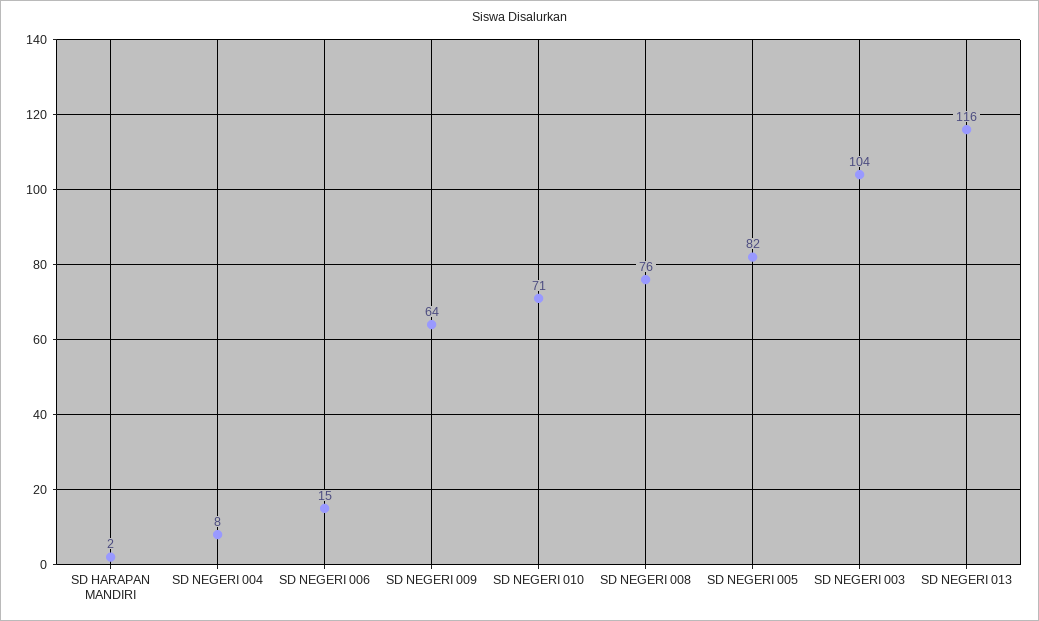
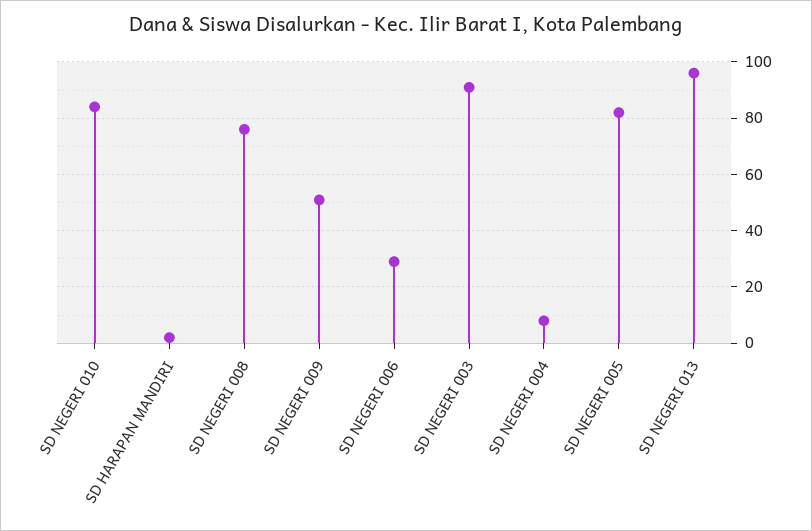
  {
    "SD HARAPAN MANDIRI": 2,
    "SD NEGERI 004": 8,
-   "SD NEGERI 006": 15,
+   "SD NEGERI 006": 30,
-   "SD NEGERI 009": 64,
+   "SD NEGERI 009": 50,
-   "SD NEGERI 010": 71,
+   "SD NEGERI 010": 85,
    "SD NEGERI 008": 76,
    "SD NEGERI 005": 82,
-   "SD NEGERI 003": 104,
+   "SD NEGERI 003": 90,
-   "SD NEGERI 013": 116
+   "SD NEGERI 013": 95
  }

